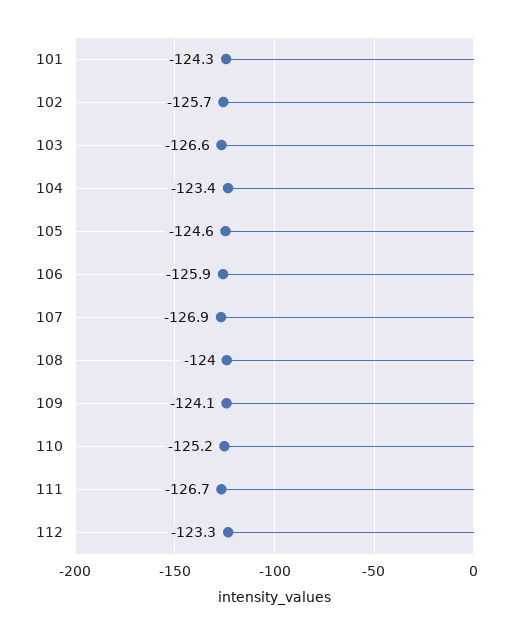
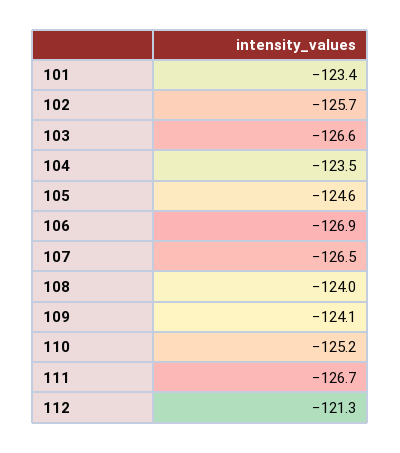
  {
-   "101": -124.3,
+   "101": -123.4,
    "102": -125.7,
    "103": -126.6,
-   "104": -123.4,
+   "104": -123.5,
    "105": -124.6,
-   "106": -125.9,
+   "106": -126.9,
-   "107": -126.9,
+   "107": -126.5,
    "108": -124,
    "109": -124.1,
    "110": -125.2,
    "111": -126.7,
-   "112": -123.3
+   "112": -121.3
  }

